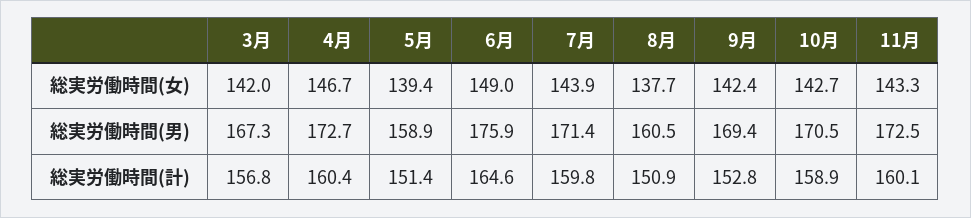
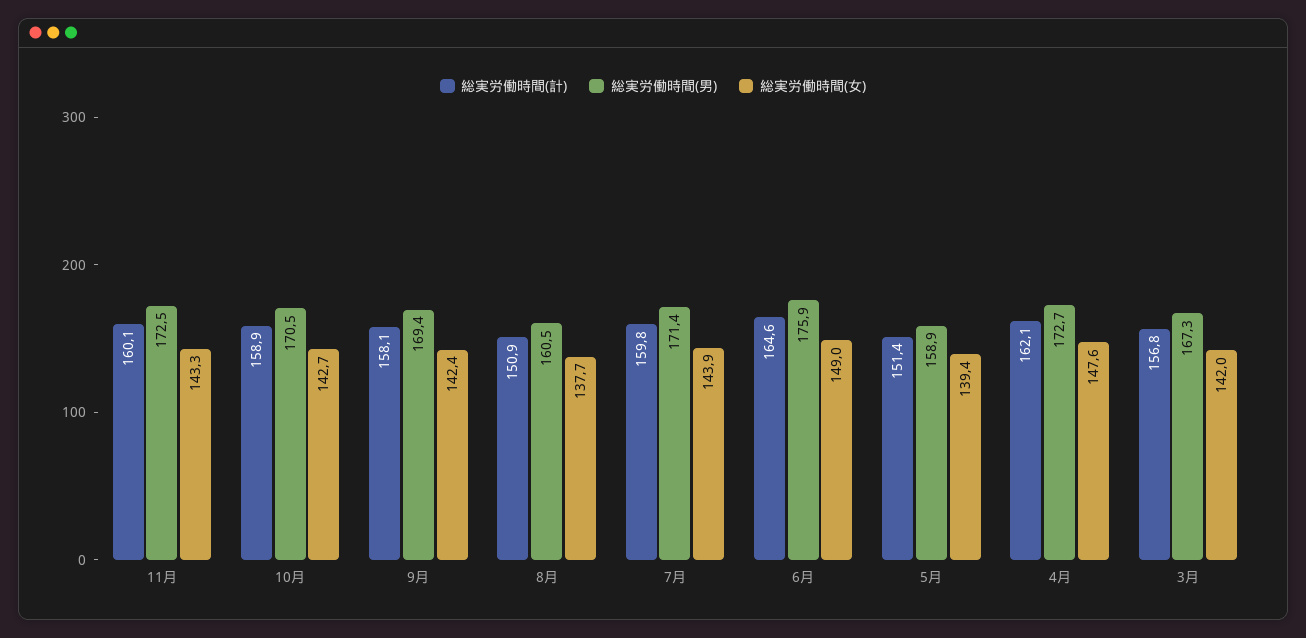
  {
    "総実労働時間(女)": {
      "3月": 142,
-     "4月": 146.7,
+     "4月": 147.6,
      "5月": 139.4,
      "6月": 149,
      "7月": 143.9,
      "8月": 137.7,
      "9月": 142.4,
      "10月": 142.7,
      "11月": 143.3
    },
    "総実労働時間(男)": {
      "3月": 167.3,
      "4月": 172.7,
      "5月": 158.9,
      "6月": 175.9,
      "7月": 171.4,
      "8月": 160.5,
      "9月": 169.4,
      "10月": 170.5,
      "11月": 172.5
    },
    "総実労働時間(計)": {
      "3月": 156.8,
-     "4月": 160.4,
+     "4月": 162.1,
      "5月": 151.4,
      "6月": 164.6,
      "7月": 159.8,
      "8月": 150.9,
-     "9月": 152.8,
+     "9月": 158.1,
      "10月": 158.9,
      "11月": 160.1
    }
  }

